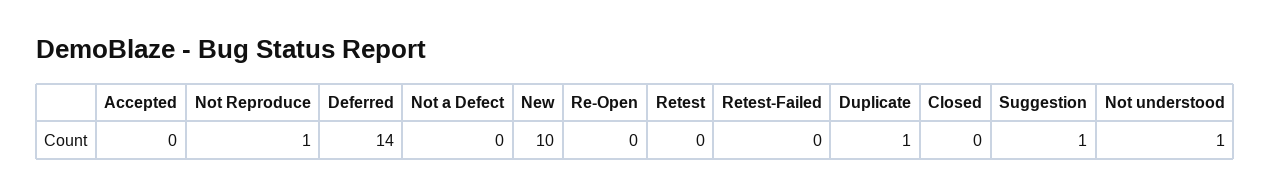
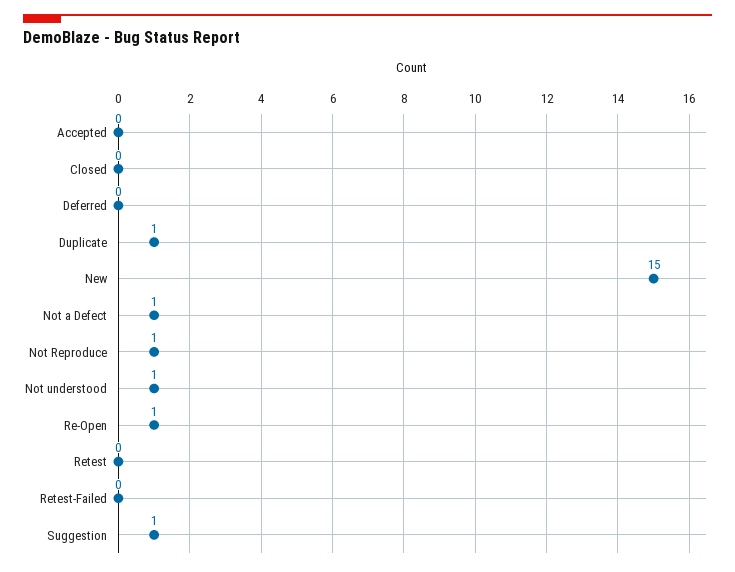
  {
    "Accepted": 0,
    "Not Reproduce": 1,
-   "Deferred": 14,
+   "Deferred": 0,
-   "Not a Defect": 0,
+   "Not a Defect": 1,
-   "New": 10,
+   "New": 15,
-   "Re-Open": 0,
+   "Re-Open": 1,
    "Retest": 0,
    "Retest-Failed": 0,
    "Duplicate": 1,
    "Closed": 0,
    "Suggestion": 1,
    "Not understood": 1
  }

